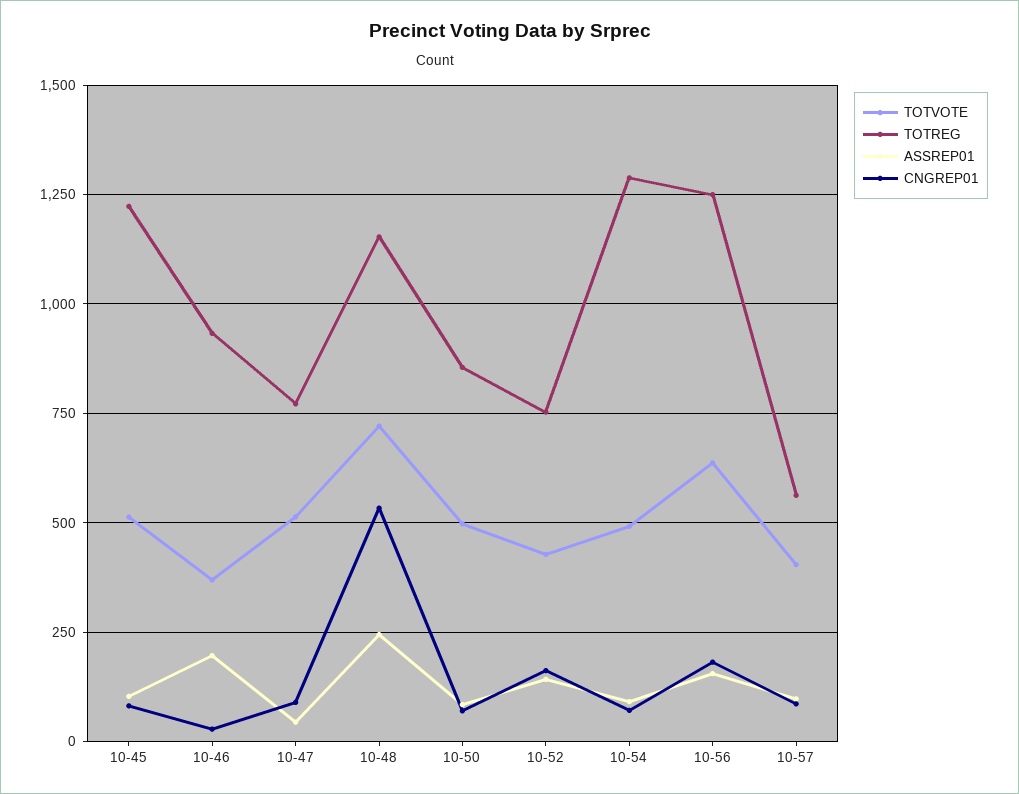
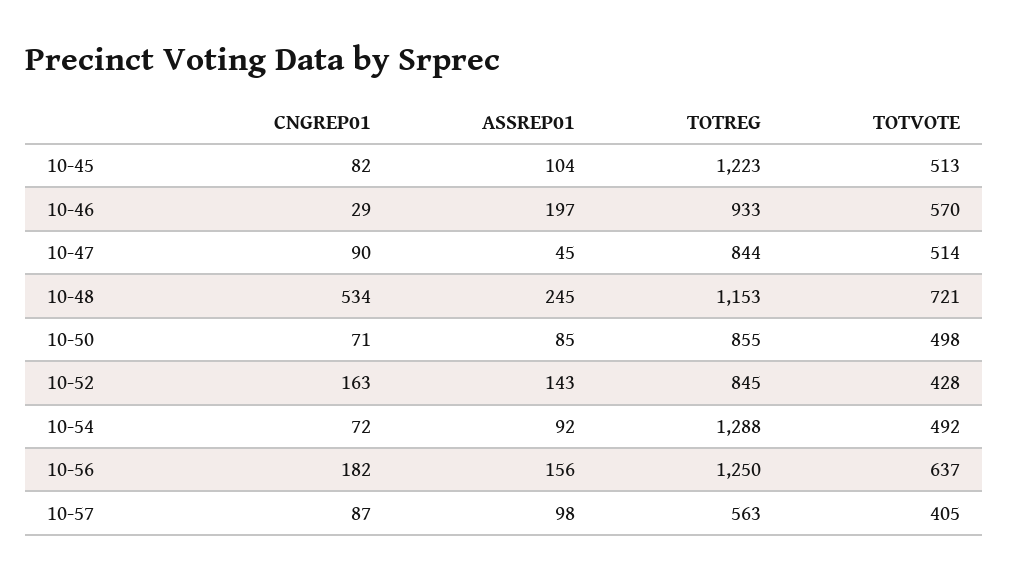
  {
    "TOTVOTE": {
      "10-45": 513,
-     "10-46": 375,
+     "10-46": 570,
      "10-47": 514,
      "10-48": 721,
      "10-50": 498,
      "10-52": 428,
      "10-54": 492,
      "10-56": 637,
      "10-57": 405
    },
    "TOTREG": {
      "10-45": 1223,
      "10-46": 933,
-     "10-47": 775,
+     "10-47": 844,
      "10-48": 1153,
      "10-50": 855,
-     "10-52": 750,
+     "10-52": 845,
      "10-54": 1288,
      "10-56": 1250,
      "10-57": 563
    },
    "ASSREP01": {
      "10-45": 104,
      "10-46": 197,
      "10-47": 45,
      "10-48": 245,
      "10-50": 85,
      "10-52": 143,
      "10-54": 92,
      "10-56": 156,
      "10-57": 98
    },
    "CNGREP01": {
      "10-45": 82,
      "10-46": 29,
      "10-47": 90,
      "10-48": 534,
      "10-50": 71,
      "10-52": 163,
      "10-54": 72,
      "10-56": 182,
      "10-57": 87
    }
  }

